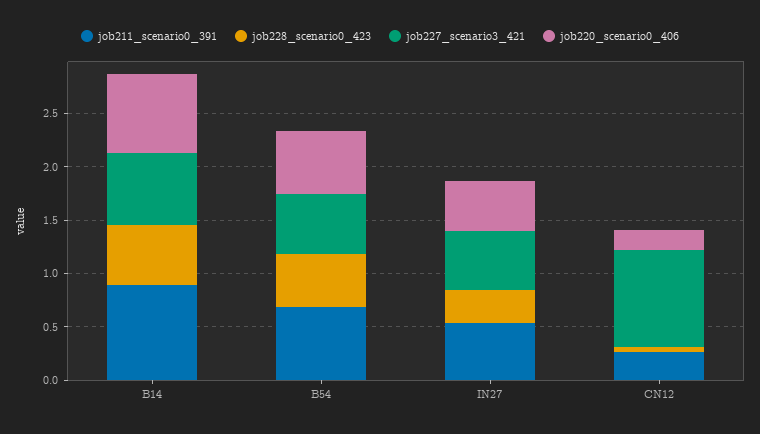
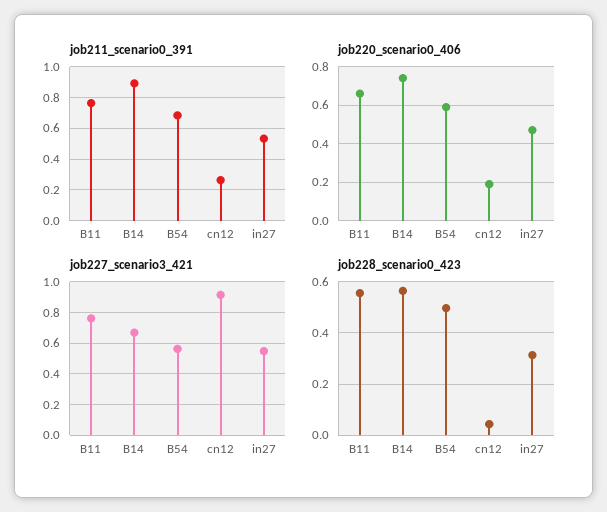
  {
    "job211_scenario0_391": {
      "B14": 0.9,
      "B54": 0.7,
      "IN27": 0.55,
-     "CN12": 0.25
+     "CN12": 0.25,
+     "B11": 0.75
    },
    "job228_scenario0_423": {
      "B14": 0.575,
      "B54": 0.5,
      "IN27": 0.325,
-     "CN12": 0.05
+     "CN12": 0.05,
+     "B11": 0.55
    },
    "job227_scenario3_421": {
      "B14": 0.65,
      "B54": 0.55,
      "IN27": 0.55,
-     "CN12": 0.9
+     "CN12": 0.9,
+     "B11": 0.75
    },
    "job220_scenario0_406": {
      "B14": 0.75,
      "B54": 0.6,
      "IN27": 0.45,
-     "CN12": 0.2
+     "CN12": 0.2,
+     "B11": 0.65
    }
  }

